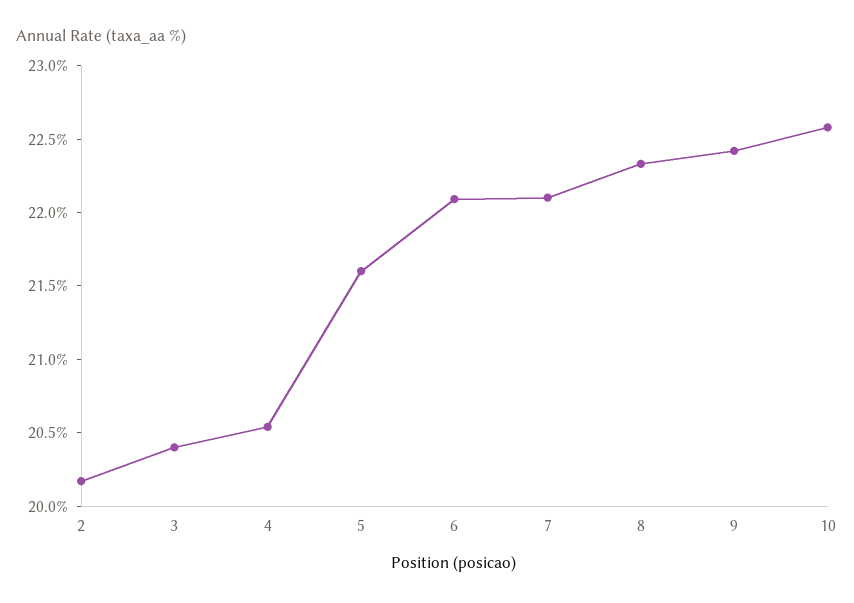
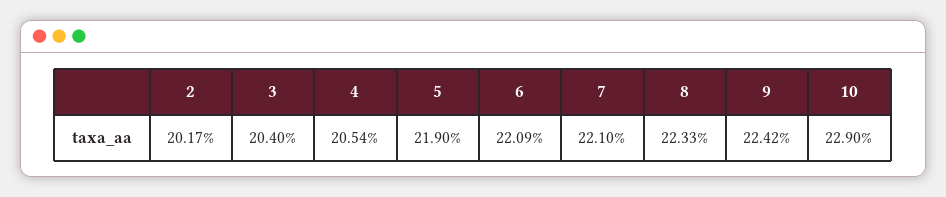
  {
    "2": 20.17,
    "3": 20.4,
    "4": 20.54,
-   "5": 21.6,
+   "5": 21.9,
    "6": 22.09,
    "7": 22.1,
    "8": 22.33,
    "9": 22.42,
-   "10": 22.6
+   "10": 22.9
  }

